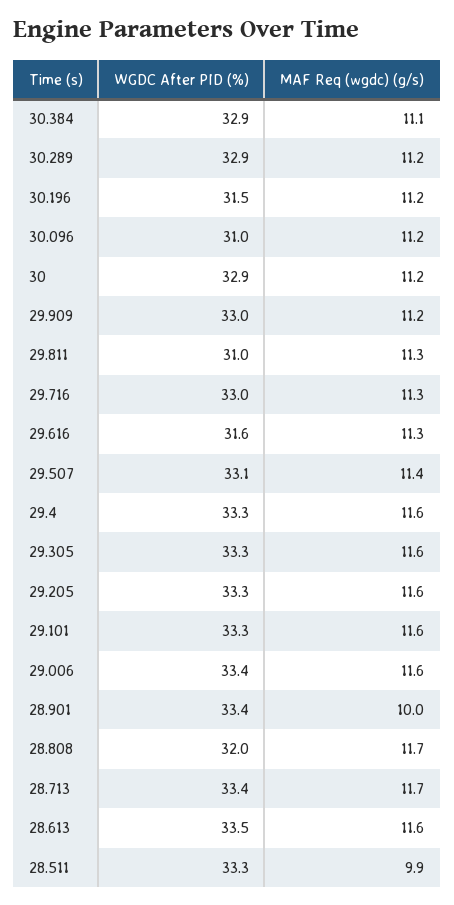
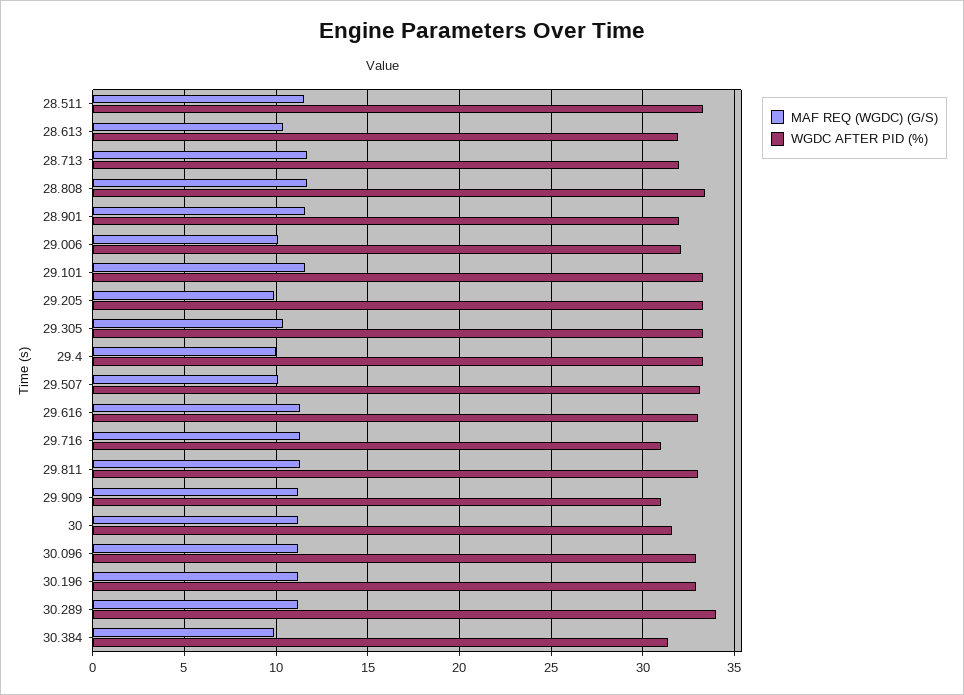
  {
    "WGDC After PID (%)": {
-     "30.384": 32.9,
+     "30.384": 31.5,
-     "30.289": 32.9,
+     "30.289": 34,
-     "30.196": 31.5,
+     "30.196": 33,
-     "30.096": 31,
+     "30.096": 33,
-     "30": 32.9,
+     "30": 31.5,
-     "29.909": 33,
+     "29.909": 31,
-     "29.811": 31,
+     "29.811": 33,
-     "29.716": 33,
+     "29.716": 31,
-     "29.616": 31.6,
+     "29.616": 33,
      "29.507": 33.1,
      "29.4": 33.3,
      "29.305": 33.3,
      "29.205": 33.3,
      "29.101": 33.3,
-     "29.006": 33.4,
+     "29.006": 32,
-     "28.901": 33.4,
+     "28.901": 32,
-     "28.808": 32,
+     "28.808": 33.5,
-     "28.713": 33.4,
+     "28.713": 32,
-     "28.613": 33.5,
+     "28.613": 32,
      "28.511": 33.3
    },
    "MAF Req (wgdc) (g/s)": {
-     "30.384": 11.1,
+     "30.384": 10,
      "30.289": 11.2,
      "30.196": 11.2,
      "30.096": 11.2,
      "30": 11.2,
      "29.909": 11.2,
      "29.811": 11.3,
      "29.716": 11.3,
      "29.616": 11.3,
-     "29.507": 11.4,
+     "29.507": 10,
-     "29.4": 11.6,
+     "29.4": 10,
-     "29.305": 11.6,
+     "29.305": 10.5,
-     "29.205": 11.6,
+     "29.205": 10,
      "29.101": 11.6,
-     "29.006": 11.6,
+     "29.006": 10,
-     "28.901": 10,
+     "28.901": 11.5,
      "28.808": 11.7,
      "28.713": 11.7,
-     "28.613": 11.6,
+     "28.613": 10.5,
-     "28.511": 9.9
+     "28.511": 11.5
    }
  }

